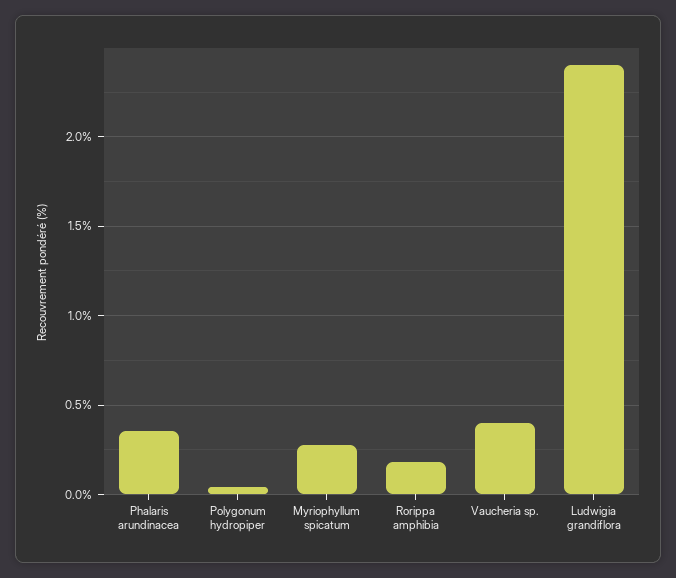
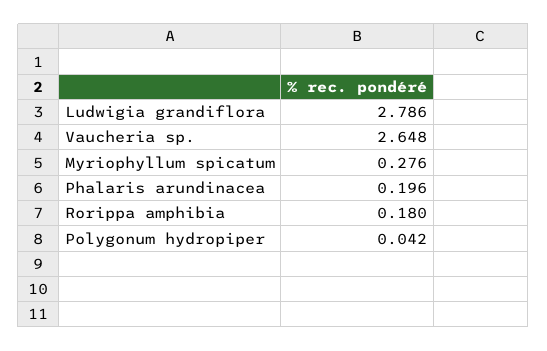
  {
-   "Phalaris arundinacea": 0.35,
+   "Phalaris arundinacea": 0.196,
    "Polygonum hydropiper": 0.042,
    "Myriophyllum spicatum": 0.276,
    "Rorippa amphibia": 0.18,
-   "Vaucheria sp.": 0.4,
+   "Vaucheria sp.": 2.648,
-   "Ludwigia grandiflora": 2.4
+   "Ludwigia grandiflora": 2.786
  }

